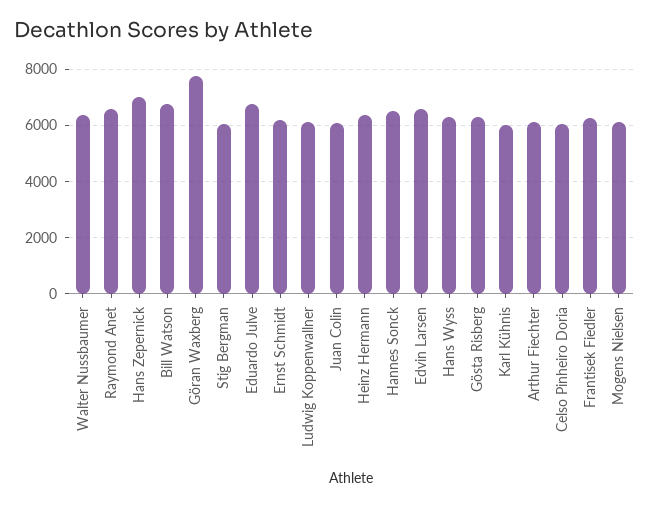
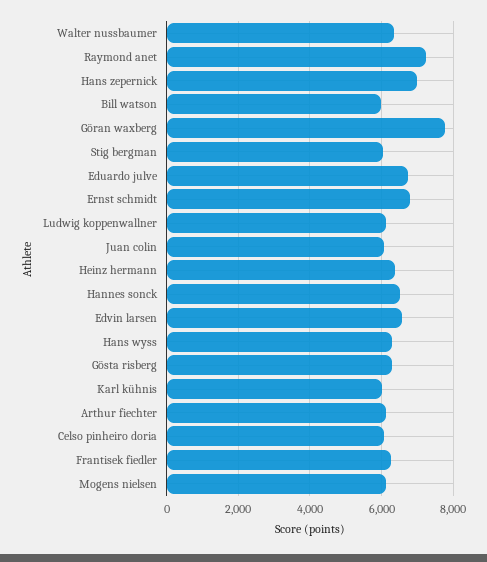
  {
    "Walter Nussbaumer": 6400,
-   "Raymond Anet": 6500,
+   "Raymond Anet": 7200,
    "Hans Zepernick": 7000,
-   "Bill Watson": 6750,
+   "Bill Watson": 6000,
    "Göran Waxberg": 7800,
    "Stig Bergman": 6000,
    "Eduardo Julve": 6800,
-   "Ernst Schmidt": 6250,
+   "Ernst Schmidt": 6800,
    "Ludwig Koppenwallner": 6200,
    "Juan Colin": 6000,
    "Heinz Hermann": 6400,
    "Hannes Sonck": 6600,
    "Edvin Larsen": 6600,
    "Hans Wyss": 6200,
    "Gösta Risberg": 6400,
    "Karl Kühnis": 6000,
    "Arthur Fiechter": 6200,
    "Celso Pinheiro Doria": 6000,
    "Frantisek Fiedler": 6200,
    "Mogens Nielsen": 6200
  }

